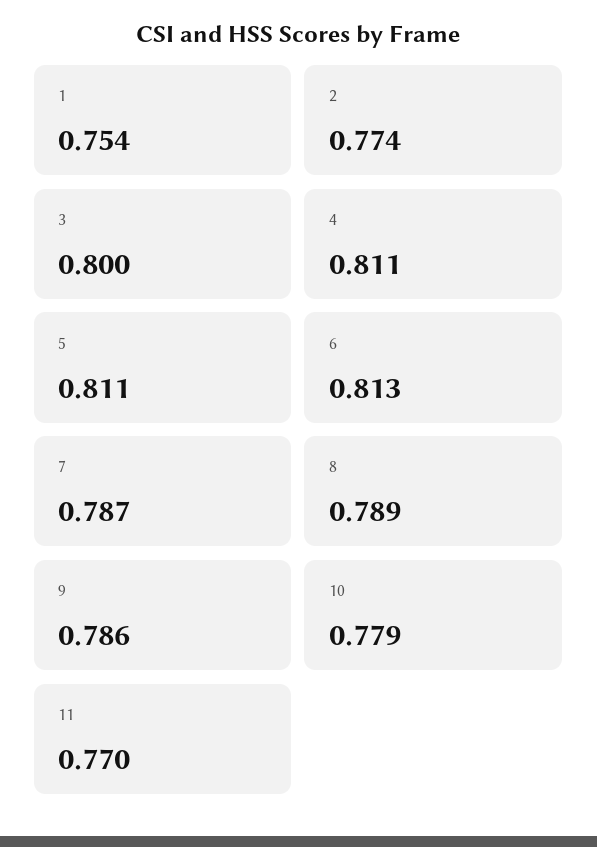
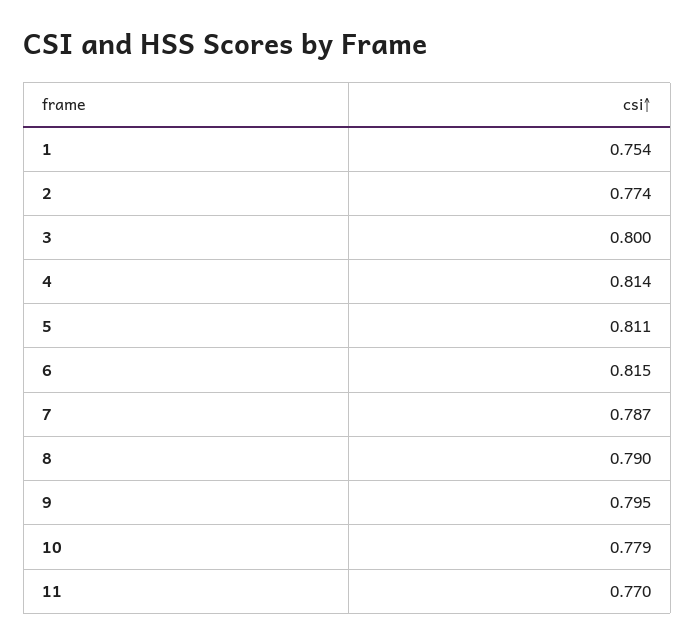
  {
    "1": 0.754,
    "2": 0.774,
    "3": 0.8,
-   "4": 0.811,
+   "4": 0.814,
    "5": 0.811,
-   "6": 0.813,
+   "6": 0.815,
    "7": 0.787,
-   "8": 0.789,
+   "8": 0.79,
-   "9": 0.786,
+   "9": 0.795,
    "10": 0.779,
    "11": 0.77
  }

